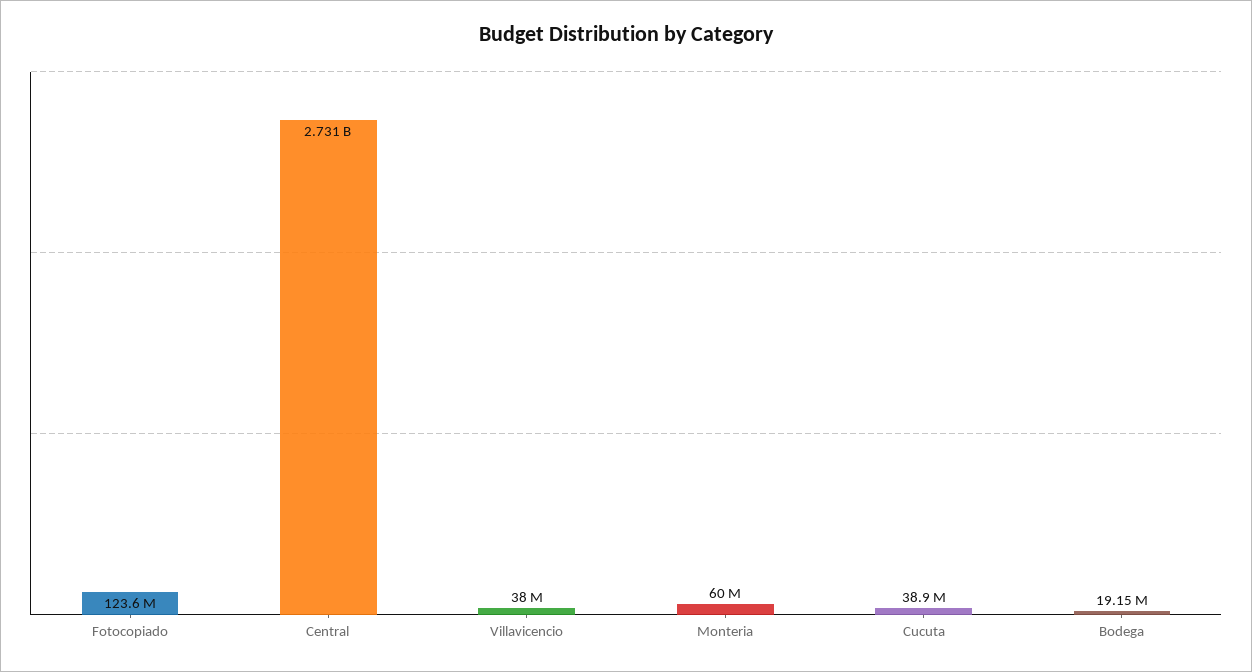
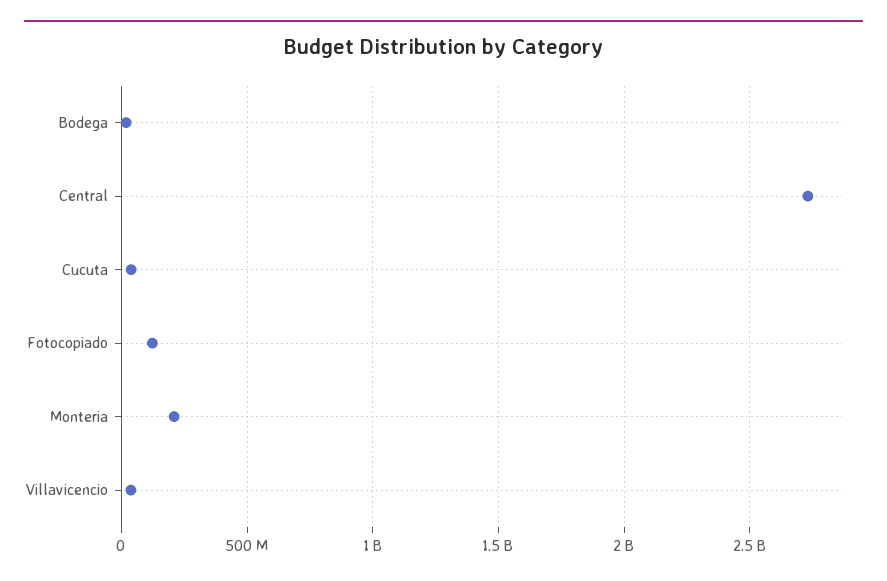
  {
    "Fotocopiado": 123600000,
    "Central": 2731000000,
    "Villavicencio": 38000000,
-   "Monteria": 60000000,
+   "Monteria": 200000000,
    "Cucuta": 38900000,
    "Bodega": 19150000
  }

